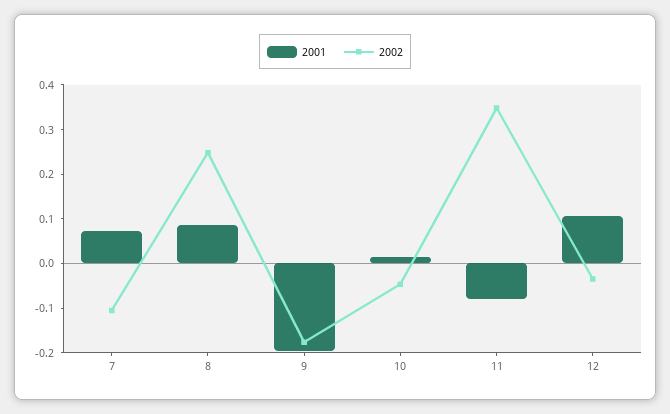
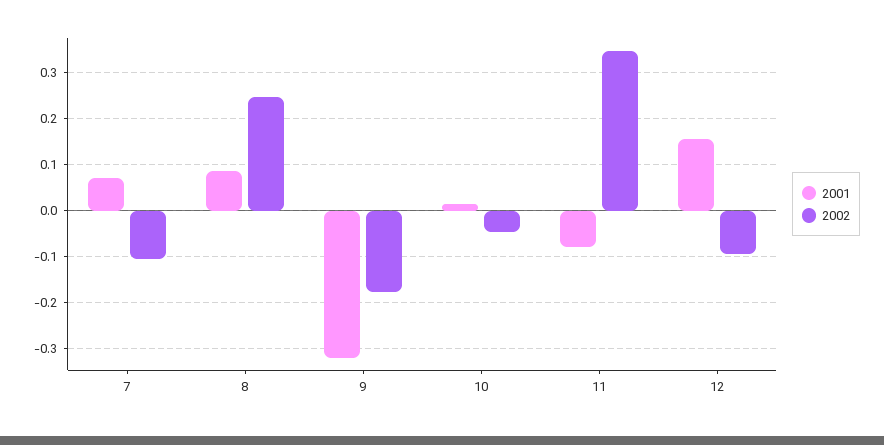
  {
    "2001": {
      "7": 0.08,
      "8": 0.08,
-     "9": -0.2,
+     "9": -0.32,
      "10": 0.02,
      "11": -0.08,
-     "12": 0.1
+     "12": 0.16
    },
    "2002": {
      "7": -0.1,
      "8": 0.24,
      "9": -0.18,
      "10": -0.04,
      "11": 0.34,
-     "12": -0.04
+     "12": -0.1
    }
  }

